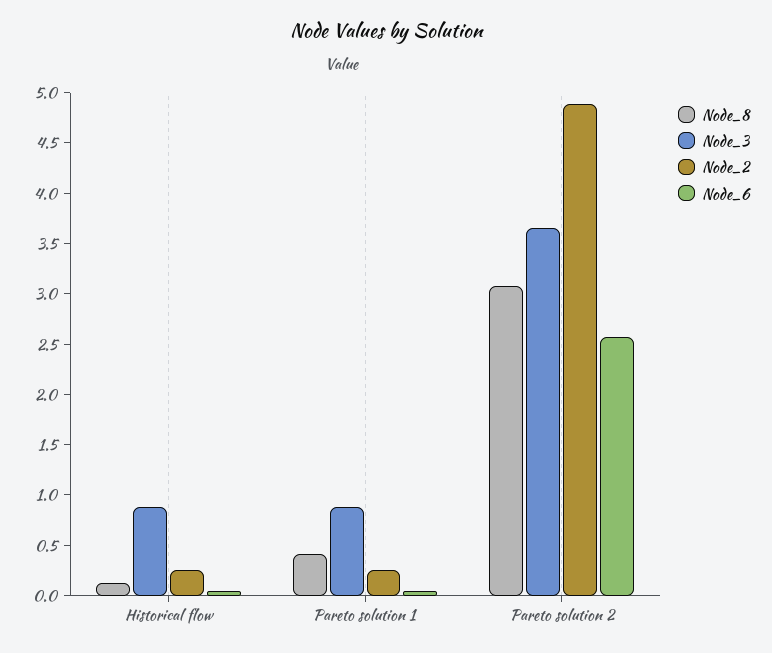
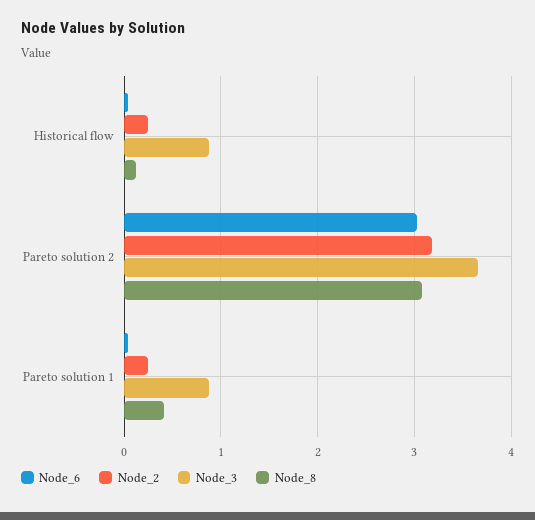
  {
    "Node_8": {
      "Historical flow": 0.1,
      "Pareto solution 1": 0.4,
      "Pareto solution 2": 3.1
    },
    "Node_3": {
      "Historical flow": 0.9,
      "Pareto solution 1": 0.9,
      "Pareto solution 2": 3.7
    },
    "Node_2": {
      "Historical flow": 0.3,
      "Pareto solution 1": 0.3,
-     "Pareto solution 2": 4.9
+     "Pareto solution 2": 3.2
    },
    "Node_6": {
      "Historical flow": 0,
      "Pareto solution 1": 0,
-     "Pareto solution 2": 2.6
+     "Pareto solution 2": 3
    }
  }

